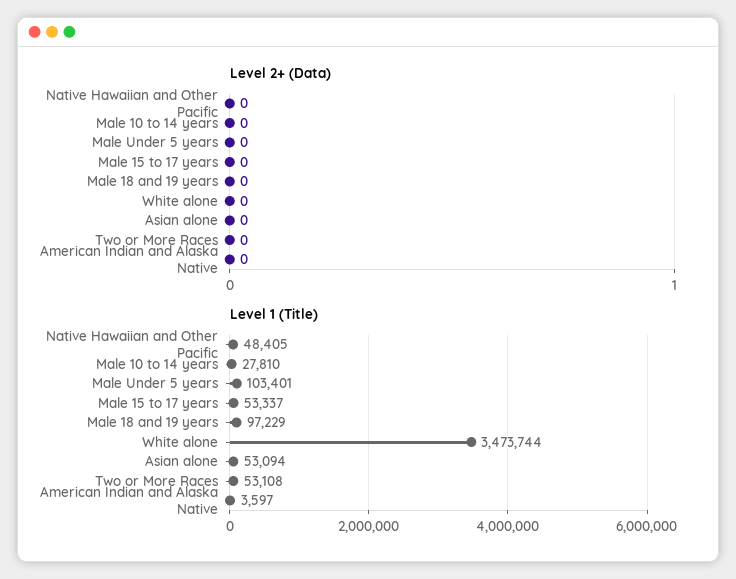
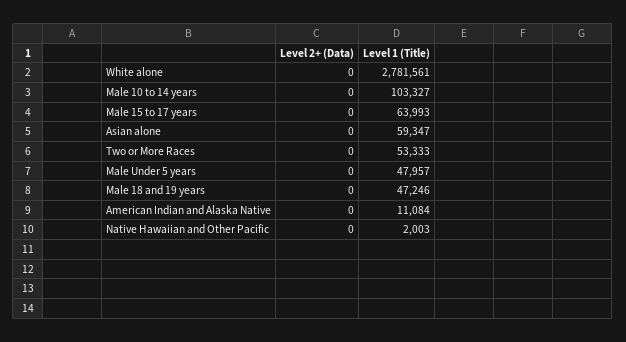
  {
    "Level 2+ (Data)": {
      "Native Hawaiian and Other Pacific": 0,
      "Male 10 to 14 years": 0,
      "Male Under 5 years": 0,
      "Male 15 to 17 years": 0,
      "Male 18 and 19 years": 0,
      "White alone": 0,
      "Asian alone": 0,
      "Two or More Races": 0,
      "American Indian and Alaska Native": 0
    },
    "Level 1 (Title)": {
-     "Native Hawaiian and Other Pacific": 48405,
+     "Native Hawaiian and Other Pacific": 2003,
-     "Male 10 to 14 years": 27810,
+     "Male 10 to 14 years": 103327,
-     "Male Under 5 years": 103401,
+     "Male Under 5 years": 47957,
-     "Male 15 to 17 years": 53337,
+     "Male 15 to 17 years": 63993,
-     "Male 18 and 19 years": 97229,
+     "Male 18 and 19 years": 47246,
-     "White alone": 3473744,
+     "White alone": 2781561,
-     "Asian alone": 53094,
+     "Asian alone": 59347,
-     "Two or More Races": 53108,
+     "Two or More Races": 53333,
-     "American Indian and Alaska Native": 3597
+     "American Indian and Alaska Native": 11084
    }
  }

